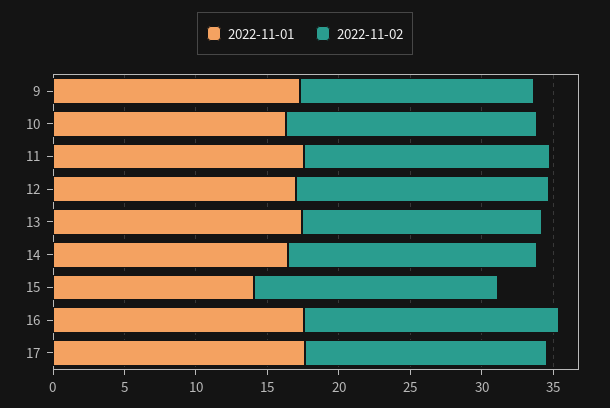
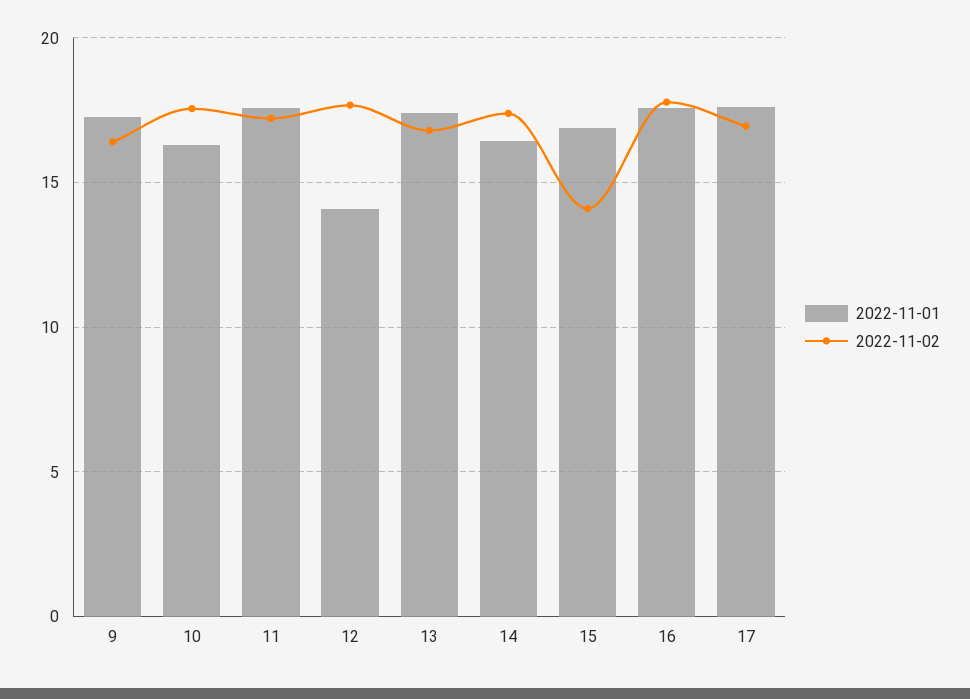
  {
    "2022-11-01": {
      "9": 17.5,
      "10": 16.5,
      "11": 17.5,
-     "12": 17,
+     "12": 14,
      "13": 17.5,
      "14": 16.5,
-     "15": 14,
+     "15": 17,
      "16": 17.5,
      "17": 17.5
    },
    "2022-11-02": {
      "9": 16.5,
      "10": 17.5,
      "11": 17,
      "12": 17.5,
      "13": 17,
      "14": 17.5,
-     "15": 17,
+     "15": 14,
      "16": 18,
      "17": 17
    }
  }

